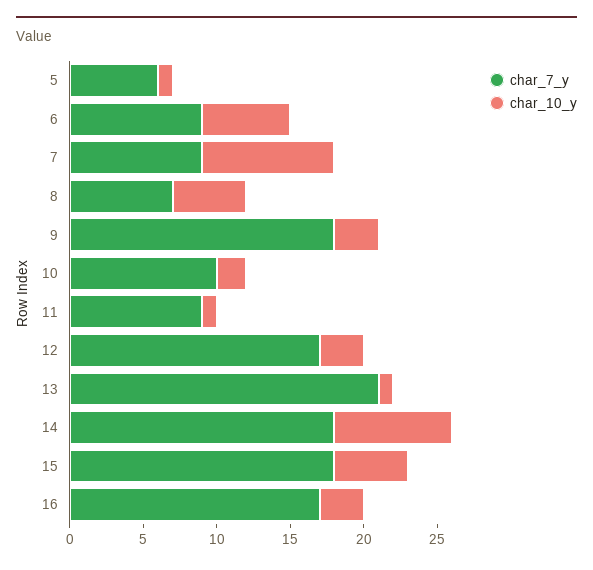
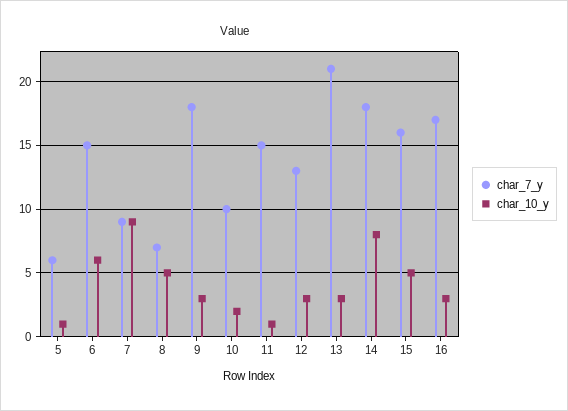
  {
    "char_7_y": {
      "5": 6,
-     "6": 9,
+     "6": 15,
      "7": 9,
      "8": 7,
      "9": 18,
      "10": 10,
-     "11": 9,
+     "11": 15,
-     "12": 17,
+     "12": 13,
      "13": 21,
      "14": 18,
-     "15": 18,
+     "15": 16,
      "16": 17
    },
    "char_10_y": {
      "5": 1,
      "6": 6,
      "7": 9,
      "8": 5,
      "9": 3,
      "10": 2,
      "11": 1,
      "12": 3,
-     "13": 1,
+     "13": 3,
      "14": 8,
      "15": 5,
      "16": 3
    }
  }

